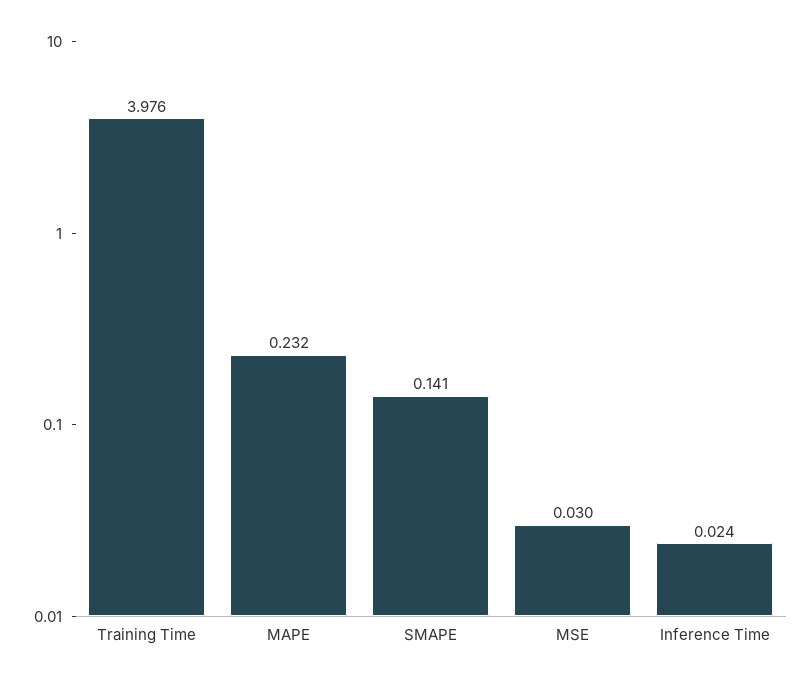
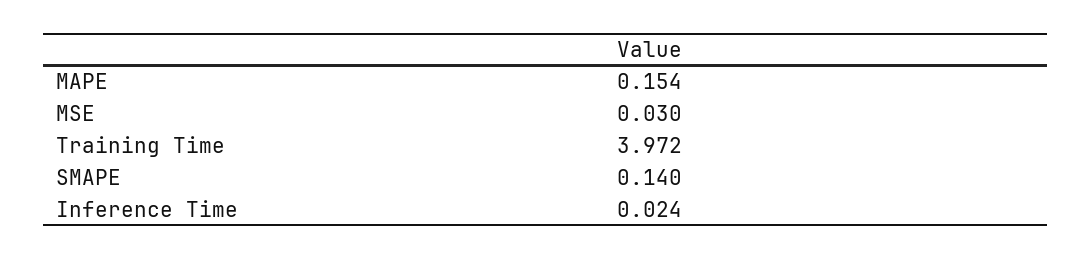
  {
-   "Training Time": 3.976,
+   "Training Time": 3.972,
-   "MAPE": 0.232,
+   "MAPE": 0.154,
-   "SMAPE": 0.141,
+   "SMAPE": 0.14,
    "MSE": 0.03,
    "Inference Time": 0.024
  }

